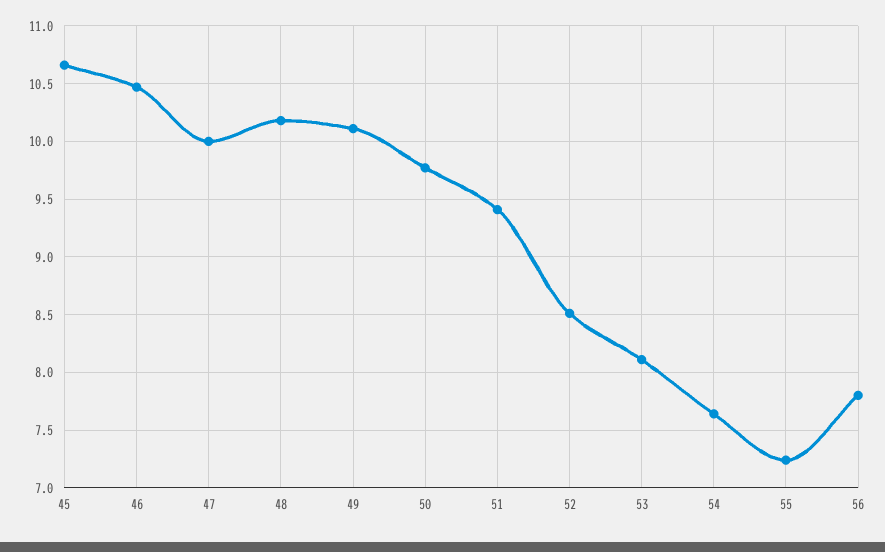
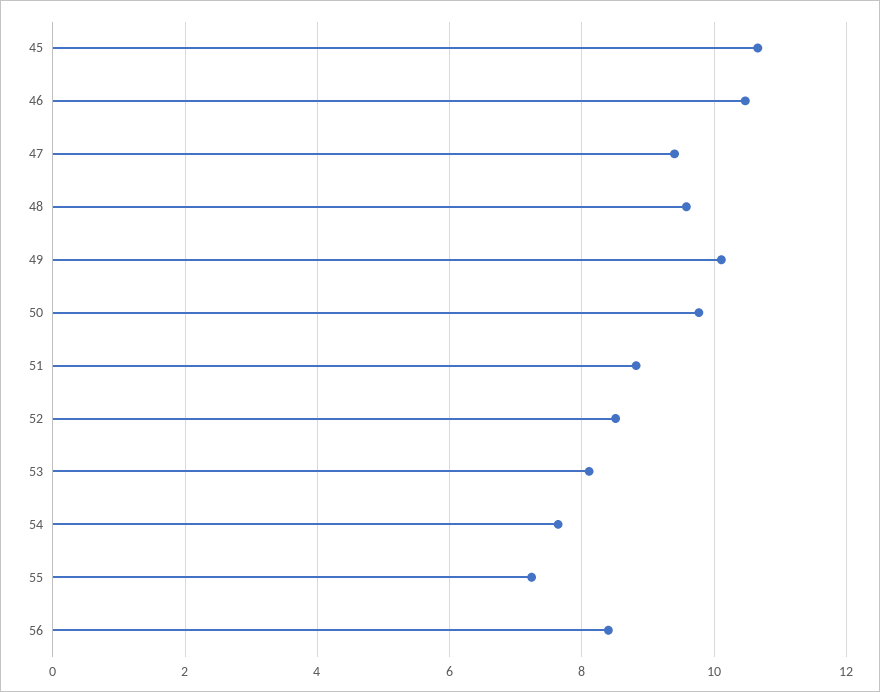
  {
    "45": 10.7,
    "46": 10.5,
-   "47": 10,
+   "47": 9.4,
-   "48": 10.2,
+   "48": 9.6,
    "49": 10.1,
    "50": 9.8,
-   "51": 9.4,
+   "51": 8.8,
    "52": 8.5,
    "53": 8.1,
    "54": 7.6,
    "55": 7.2,
-   "56": 7.8
+   "56": 8.4
  }

